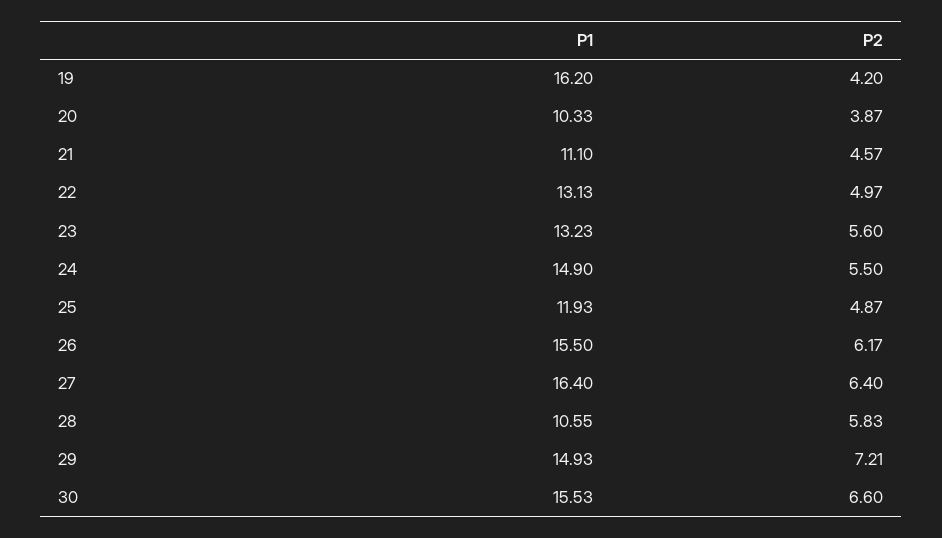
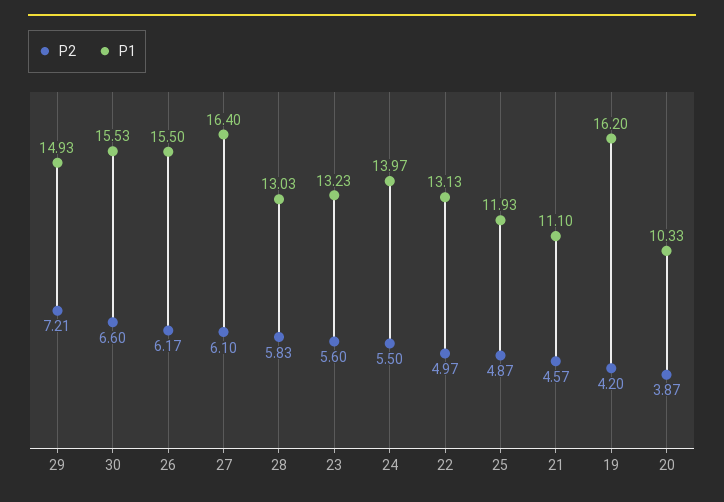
  {
    "P1": {
      "19": 16.2,
      "20": 10.33,
      "21": 11.1,
      "22": 13.13,
      "23": 13.23,
-     "24": 14.9,
+     "24": 13.97,
      "25": 11.93,
      "26": 15.5,
      "27": 16.4,
-     "28": 10.55,
+     "28": 13.03,
      "29": 14.93,
      "30": 15.53
    },
    "P2": {
      "19": 4.2,
      "20": 3.87,
      "21": 4.57,
      "22": 4.97,
      "23": 5.6,
      "24": 5.5,
      "25": 4.87,
      "26": 6.17,
-     "27": 6.4,
+     "27": 6.1,
      "28": 5.83,
      "29": 7.21,
      "30": 6.6
    }
  }

